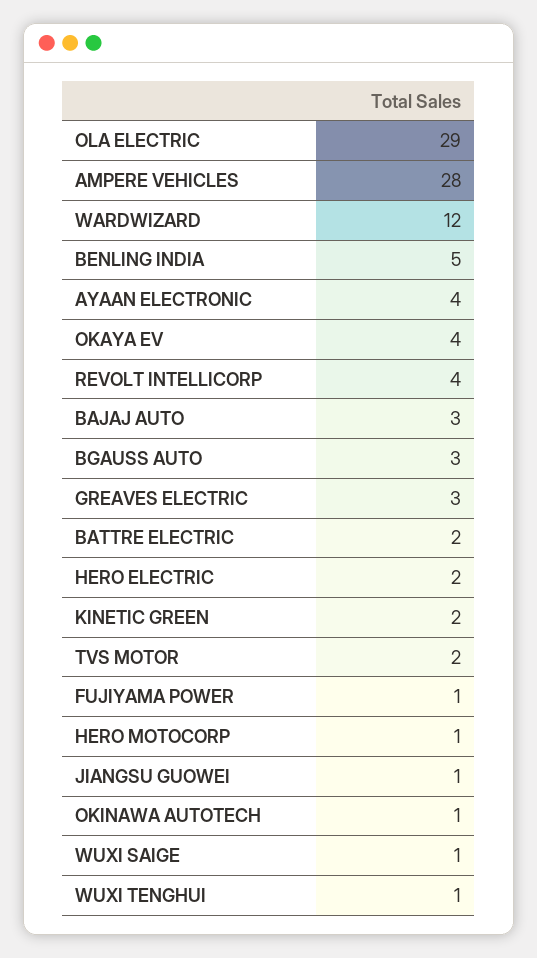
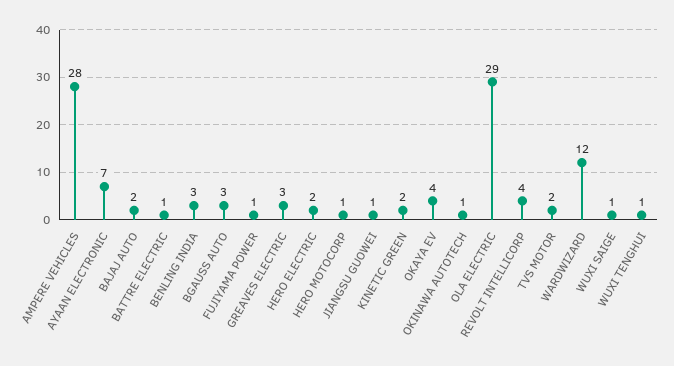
  {
    "OLA ELECTRIC": 29,
    "AMPERE VEHICLES": 28,
    "WARDWIZARD": 12,
-   "BENLING INDIA": 5,
+   "BENLING INDIA": 3,
-   "AYAAN ELECTRONIC": 4,
+   "AYAAN ELECTRONIC": 7,
    "OKAYA EV": 4,
    "REVOLT INTELLICORP": 4,
-   "BAJAJ AUTO": 3,
+   "BAJAJ AUTO": 2,
    "BGAUSS AUTO": 3,
    "GREAVES ELECTRIC": 3,
-   "BATTRE ELECTRIC": 2,
+   "BATTRE ELECTRIC": 1,
    "HERO ELECTRIC": 2,
    "KINETIC GREEN": 2,
    "TVS MOTOR": 2,
    "FUJIYAMA POWER": 1,
    "HERO MOTOCORP": 1,
    "JIANGSU GUOWEI": 1,
    "OKINAWA AUTOTECH": 1,
    "WUXI SAIGE": 1,
    "WUXI TENGHUI": 1
  }

